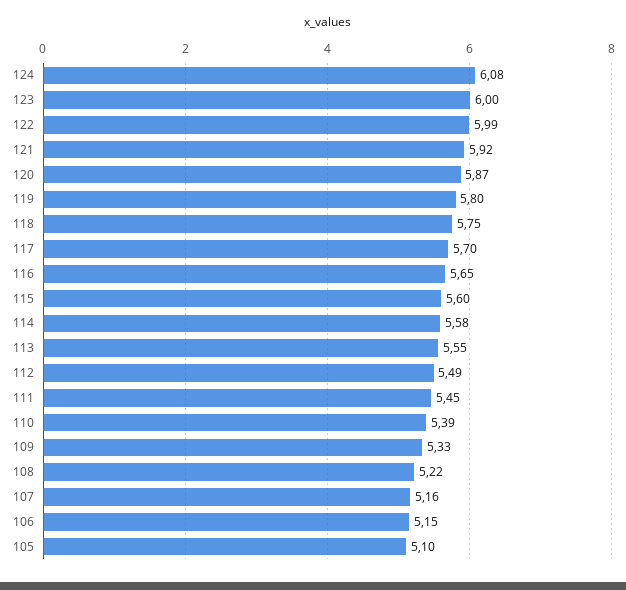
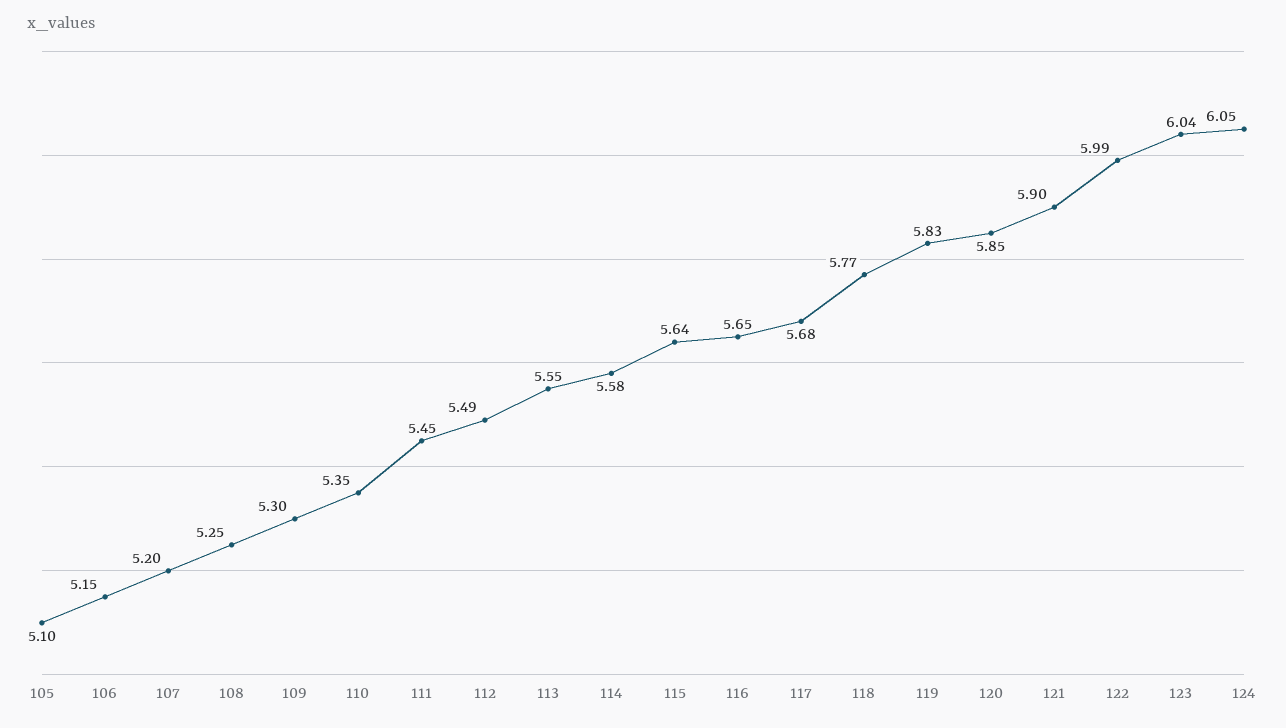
  {
-   "124": 6.08,
+   "124": 6.05,
-   "123": 6,
+   "123": 6.04,
    "122": 5.99,
-   "121": 5.92,
+   "121": 5.9,
-   "120": 5.87,
+   "120": 5.85,
-   "119": 5.8,
+   "119": 5.83,
-   "118": 5.75,
+   "118": 5.77,
-   "117": 5.7,
+   "117": 5.68,
    "116": 5.65,
-   "115": 5.6,
+   "115": 5.64,
    "114": 5.58,
    "113": 5.55,
    "112": 5.49,
    "111": 5.45,
-   "110": 5.39,
+   "110": 5.35,
-   "109": 5.33,
+   "109": 5.3,
-   "108": 5.22,
+   "108": 5.25,
-   "107": 5.16,
+   "107": 5.2,
    "106": 5.15,
    "105": 5.1
  }

